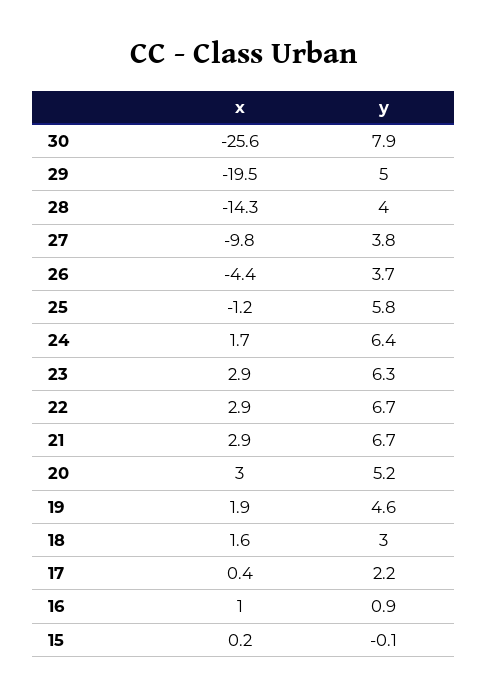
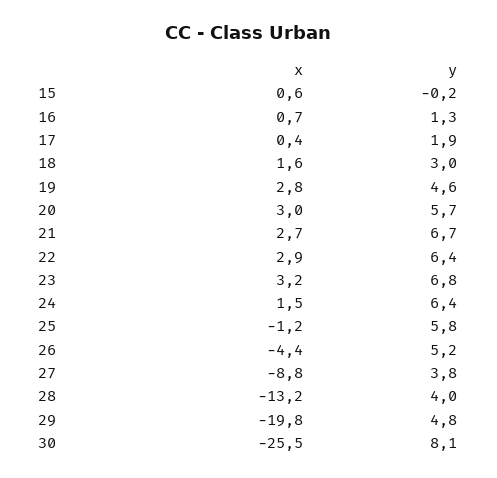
  {
    "x": {
-     "30": -25.6,
+     "30": -25.5,
-     "29": -19.5,
+     "29": -19.8,
-     "28": -14.3,
+     "28": -13.2,
-     "27": -9.8,
+     "27": -8.8,
      "26": -4.4,
      "25": -1.2,
-     "24": 1.7,
+     "24": 1.5,
-     "23": 2.9,
+     "23": 3.2,
      "22": 2.9,
-     "21": 2.9,
+     "21": 2.7,
      "20": 3,
-     "19": 1.9,
+     "19": 2.8,
      "18": 1.6,
      "17": 0.4,
-     "16": 1,
+     "16": 0.7,
-     "15": 0.2
+     "15": 0.6
    },
    "y": {
-     "30": 7.9,
+     "30": 8.1,
-     "29": 5,
+     "29": 4.8,
      "28": 4,
      "27": 3.8,
-     "26": 3.7,
+     "26": 5.2,
      "25": 5.8,
      "24": 6.4,
-     "23": 6.3,
+     "23": 6.8,
-     "22": 6.7,
+     "22": 6.4,
      "21": 6.7,
-     "20": 5.2,
+     "20": 5.7,
      "19": 4.6,
      "18": 3,
-     "17": 2.2,
+     "17": 1.9,
-     "16": 0.9,
+     "16": 1.3,
-     "15": -0.1
+     "15": -0.2
    }
  }

